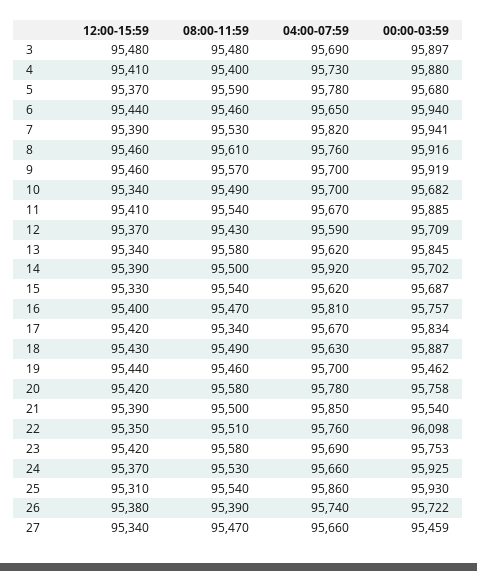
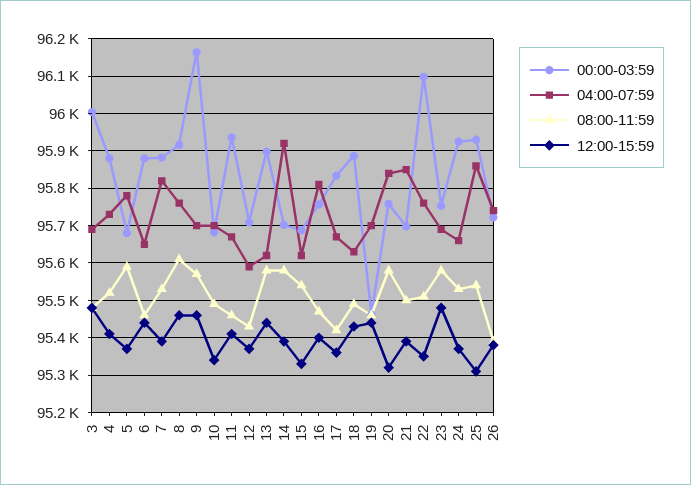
  {
    "12:00-15:59": {
      "3": 95480,
      "4": 95410,
      "5": 95370,
      "6": 95440,
      "7": 95390,
      "8": 95460,
      "9": 95460,
      "10": 95340,
      "11": 95410,
      "12": 95370,
-     "13": 95340,
+     "13": 95440,
      "14": 95390,
      "15": 95330,
      "16": 95400,
-     "17": 95420,
+     "17": 95360,
      "18": 95430,
      "19": 95440,
-     "20": 95420,
+     "20": 95320,
      "21": 95390,
      "22": 95350,
-     "23": 95420,
+     "23": 95480,
      "24": 95370,
      "25": 95310,
-     "26": 95380,
+     "26": 95380
-     "27": 95340
    },
    "08:00-11:59": {
      "3": 95480,
-     "4": 95400,
+     "4": 95520,
      "5": 95590,
      "6": 95460,
      "7": 95530,
      "8": 95610,
      "9": 95570,
      "10": 95490,
-     "11": 95540,
+     "11": 95460,
      "12": 95430,
      "13": 95580,
-     "14": 95500,
+     "14": 95580,
      "15": 95540,
      "16": 95470,
-     "17": 95340,
+     "17": 95420,
      "18": 95490,
      "19": 95460,
      "20": 95580,
      "21": 95500,
      "22": 95510,
      "23": 95580,
      "24": 95530,
      "25": 95540,
-     "26": 95390,
+     "26": 95390
-     "27": 95470
    },
    "04:00-07:59": {
      "3": 95690,
      "4": 95730,
      "5": 95780,
      "6": 95650,
      "7": 95820,
      "8": 95760,
      "9": 95700,
      "10": 95700,
      "11": 95670,
      "12": 95590,
      "13": 95620,
      "14": 95920,
      "15": 95620,
      "16": 95810,
      "17": 95670,
      "18": 95630,
      "19": 95700,
-     "20": 95780,
+     "20": 95840,
      "21": 95850,
      "22": 95760,
      "23": 95690,
      "24": 95660,
      "25": 95860,
-     "26": 95740,
+     "26": 95740
-     "27": 95660
    },
    "00:00-03:59": {
-     "3": 95897,
+     "3": 96000,
      "4": 95880,
      "5": 95680,
-     "6": 95940,
+     "6": 95880,
-     "7": 95941,
+     "7": 95880,
      "8": 95916,
-     "9": 95919,
+     "9": 96160,
      "10": 95682,
-     "11": 95885,
+     "11": 95940,
      "12": 95709,
-     "13": 95845,
+     "13": 95900,
      "14": 95702,
      "15": 95687,
      "16": 95757,
      "17": 95834,
      "18": 95887,
      "19": 95462,
      "20": 95758,
-     "21": 95540,
+     "21": 95700,
      "22": 96098,
      "23": 95753,
      "24": 95925,
      "25": 95930,
-     "26": 95722,
+     "26": 95722
-     "27": 95459
    }
  }

